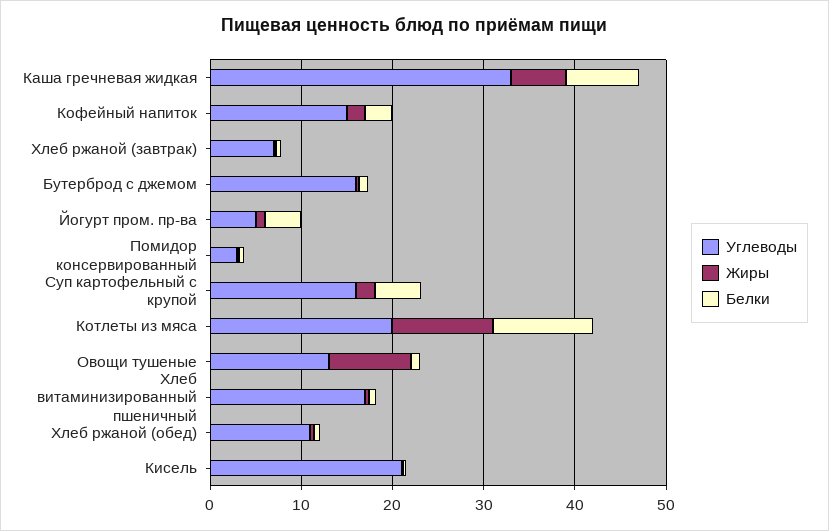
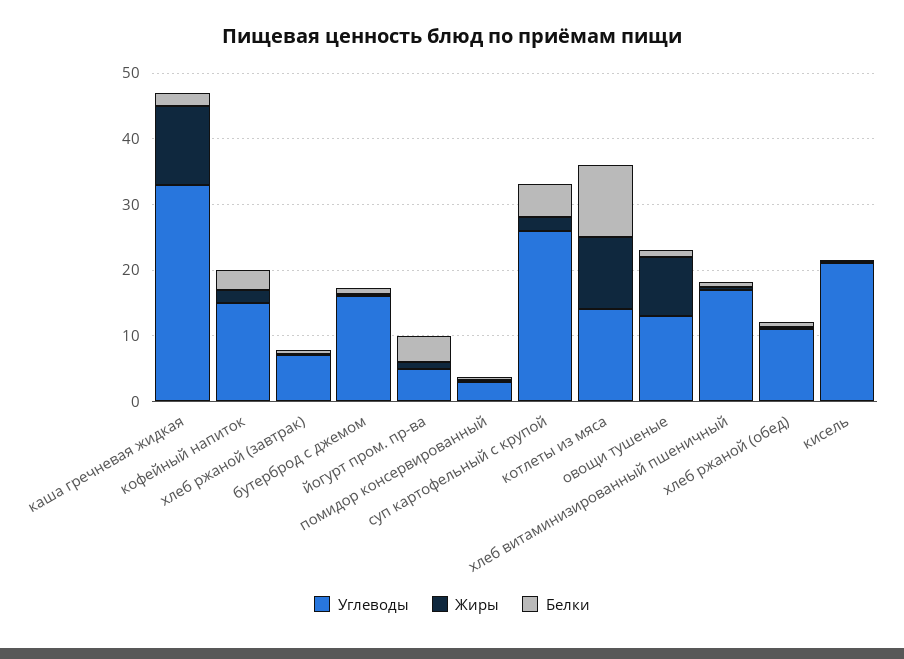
  {
    "Углеводы": {
      "Каша гречневая жидкая": 34,
      "Кофейный напиток": 16,
      "Хлеб ржаной (завтрак)": 8,
      "Бутерброд с джемом": 16,
      "Йогурт пром. пр-ва": 6,
      "Помидор консервированный": 4,
-     "Суп картофельный с крупой": 16,
+     "Суп картофельный с крупой": 26,
-     "Котлеты из мяса": 20,
+     "Котлеты из мяса": 14,
      "Овощи тушеные": 14,
      "Хлеб витаминизированный пшеничный": 18,
      "Хлеб ржаной (обед)": 12,
      "Кисель": 22
    },
    "Жиры": {
-     "Каша гречневая жидкая": 6,
+     "Каша гречневая жидкая": 12,
      "Кофейный напиток": 2,
      "Хлеб ржаной (завтрак)": 0,
      "Бутерброд с джемом": 0,
      "Йогурт пром. пр-ва": 2,
      "Помидор консервированный": 0,
      "Суп картофельный с крупой": 2,
      "Котлеты из мяса": 12,
      "Овощи тушеные": 10,
      "Хлеб витаминизированный пшеничный": 0,
      "Хлеб ржаной (обед)": 0,
      "Кисель": 0
    },
    "Белки": {
-     "Каша гречневая жидкая": 8,
+     "Каша гречневая жидкая": 2,
      "Кофейный напиток": 4,
      "Хлеб ржаной (завтрак)": 0,
      "Бутерброд с джемом": 2,
      "Йогурт пром. пр-ва": 4,
      "Помидор консервированный": 0,
      "Суп картофельный с крупой": 6,
      "Котлеты из мяса": 12,
      "Овощи тушеные": 2,
      "Хлеб витаминизированный пшеничный": 0,
      "Хлеб ржаной (обед)": 0,
      "Кисель": 0
    }
  }

